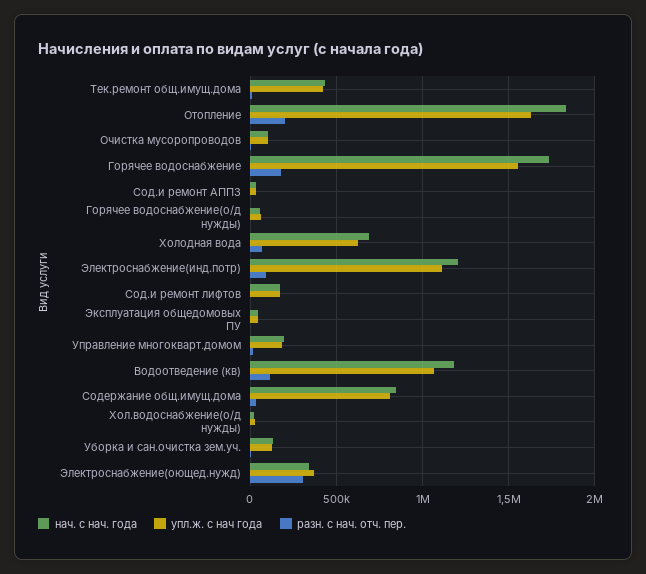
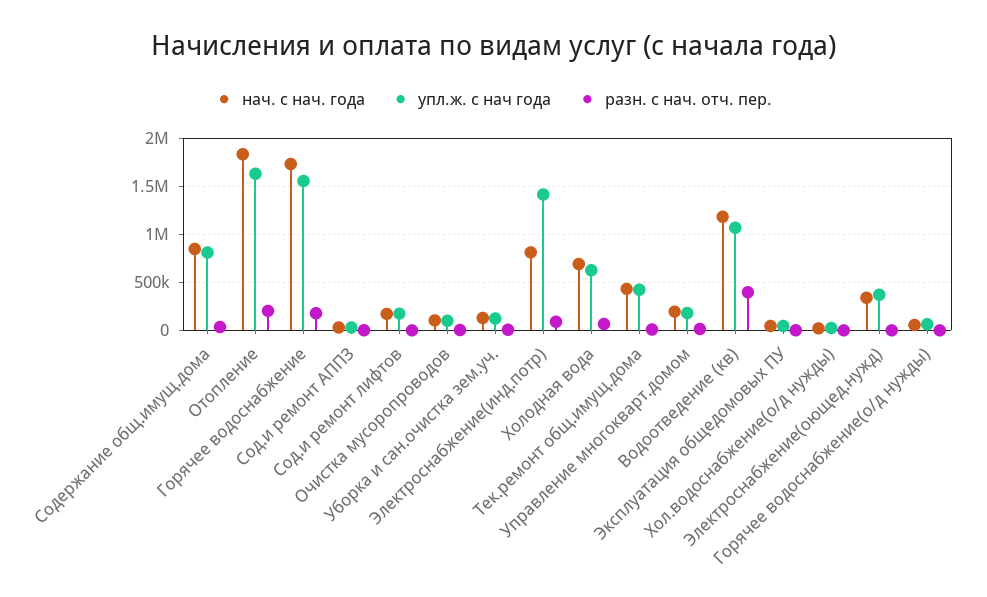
  {
    "нач. с нач. года": {
      "Тек.ремонт общ.имущ.дома": 450000,
      "Отопление": 1850000,
      "Очистка мусоропроводов": 100000,
      "Горячее водоснабжение": 1750000,
      "Сод.и ремонт АППЗ": 50000,
      "Горячее водоснабжение(о/д нужды)": 50000,
      "Холодная вода": 700000,
-     "Электроснабжение(инд.потр)": 1200000,
+     "Электроснабжение(инд.потр)": 800000,
      "Сод.и ремонт лифтов": 150000,
      "Эксплуатация общедомовых ПУ": 50000,
      "Управление многокварт.домом": 200000,
      "Водоотведение (кв)": 1200000,
      "Содержание общ.имущ.дома": 850000,
      "Хол.водоснабжение(о/д нужды)": 0,
      "Уборка и сан.очистка зем.уч.": 150000,
      "Электроснабжение(оющед.нужд)": 350000
    },
    "упл.ж. с нач года": {
      "Тек.ремонт общ.имущ.дома": 400000,
      "Отопление": 1650000,
      "Очистка мусоропроводов": 100000,
      "Горячее водоснабжение": 1550000,
      "Сод.и ремонт АППЗ": 50000,
      "Горячее водоснабжение(о/д нужды)": 50000,
      "Холодная вода": 600000,
-     "Электроснабжение(инд.потр)": 1100000,
+     "Электроснабжение(инд.потр)": 1400000,
      "Сод.и ремонт лифтов": 150000,
      "Эксплуатация общедомовых ПУ": 50000,
      "Управление многокварт.домом": 200000,
      "Водоотведение (кв)": 1050000,
      "Содержание общ.имущ.дома": 800000,
      "Хол.водоснабжение(о/д нужды)": 50000,
      "Уборка и сан.очистка зем.уч.": 100000,
      "Электроснабжение(оющед.нужд)": 350000
    },
    "разн. с нач. отч. пер.": {
      "Тек.ремонт общ.имущ.дома": 0,
      "Отопление": 200000,
      "Очистка мусоропроводов": 0,
      "Горячее водоснабжение": 200000,
      "Сод.и ремонт АППЗ": 0,
      "Горячее водоснабжение(о/д нужды)": 0,
      "Холодная вода": 50000,
      "Электроснабжение(инд.потр)": 100000,
      "Сод.и ремонт лифтов": 0,
      "Эксплуатация общедомовых ПУ": 0,
      "Управление многокварт.домом": 0,
-     "Водоотведение (кв)": 100000,
+     "Водоотведение (кв)": 400000,
      "Содержание общ.имущ.дома": 50000,
      "Хол.водоснабжение(о/д нужды)": 0,
      "Уборка и сан.очистка зем.уч.": 0,
-     "Электроснабжение(оющед.нужд)": 300000
+     "Электроснабжение(оющед.нужд)": 0
    }
  }

